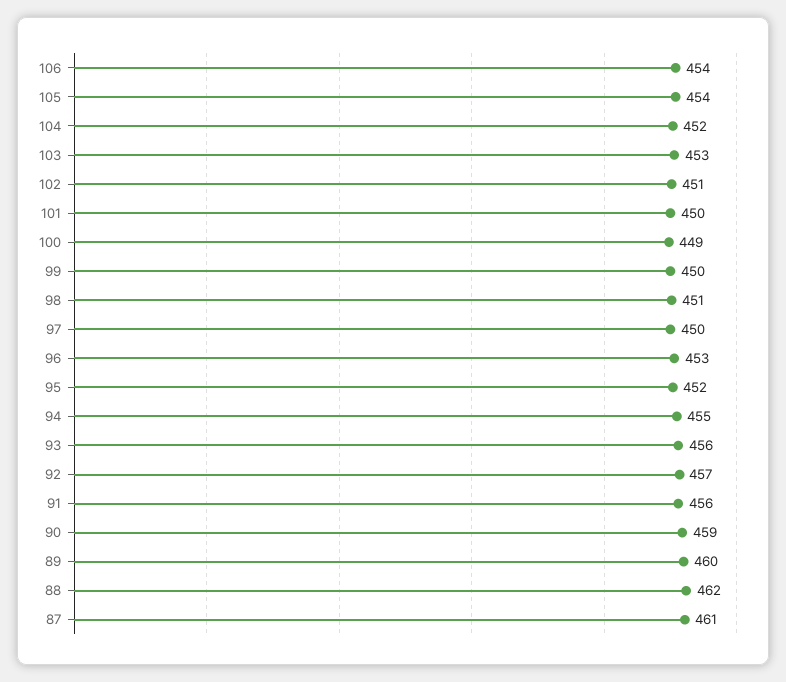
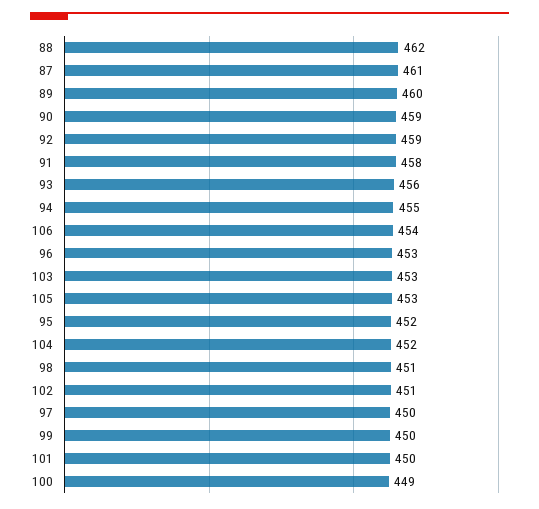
  {
    "106": 454,
-   "105": 454,
+   "105": 453,
    "104": 452,
    "103": 453,
    "102": 451,
    "101": 450,
    "100": 449,
    "99": 450,
    "98": 451,
    "97": 450,
    "96": 453,
    "95": 452,
    "94": 455,
    "93": 456,
-   "92": 457,
+   "92": 459,
-   "91": 456,
+   "91": 458,
    "90": 459,
    "89": 460,
    "88": 462,
    "87": 461
  }

